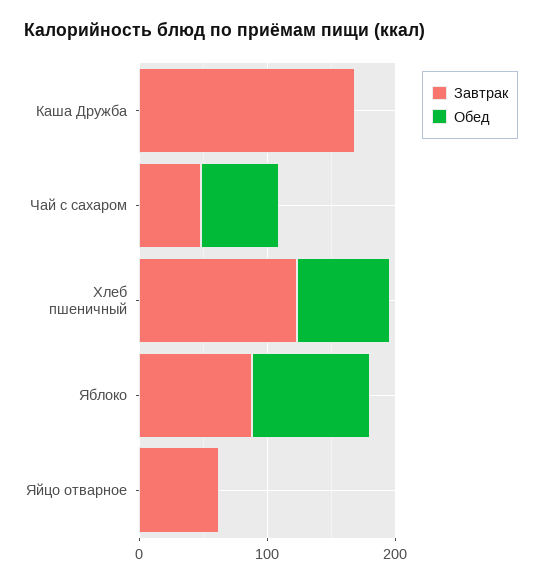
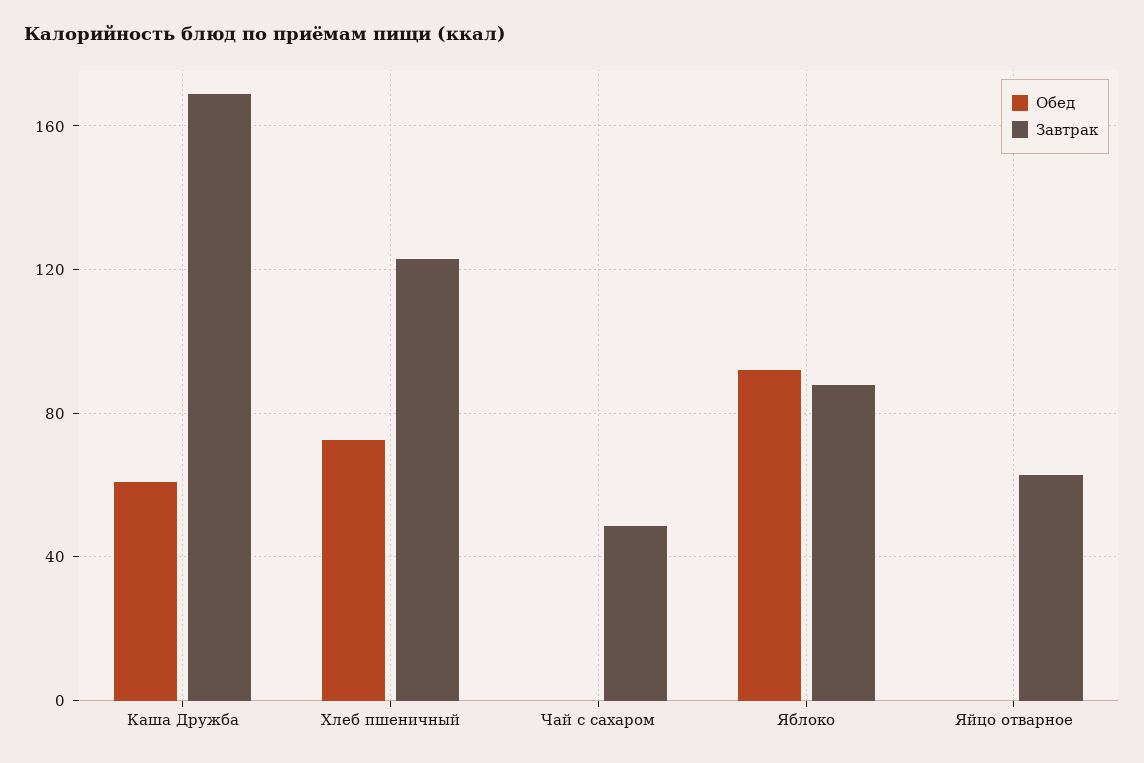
  {
    "Завтрак": {
      "Каша Дружба": 170,
      "Чай с сахаром": 50,
      "Хлеб пшеничный": 125,
      "Яблоко": 90,
      "Яйцо отварное": 65
    },
    "Обед": {
-     "Каша Дружба": 0,
+     "Каша Дружба": 60,
-     "Чай с сахаром": 60,
+     "Чай с сахаром": 0,
      "Хлеб пшеничный": 75,
      "Яблоко": 90,
      "Яйцо отварное": 0
    }
  }

